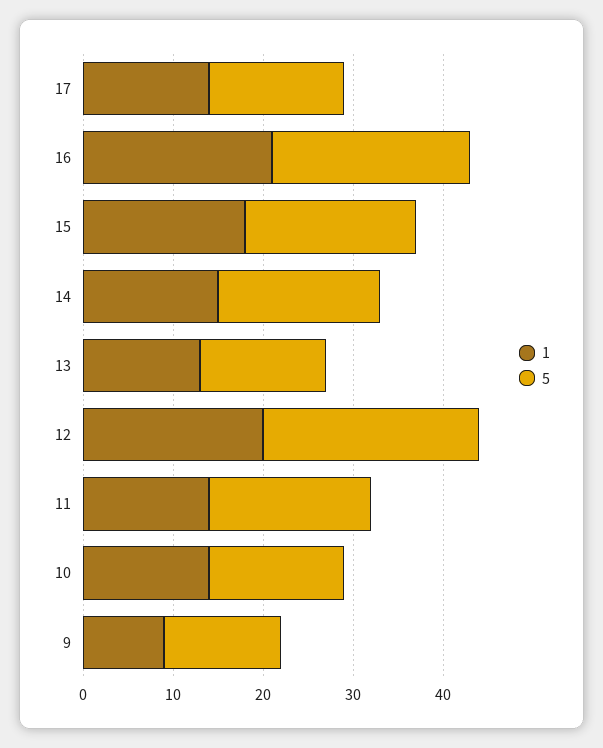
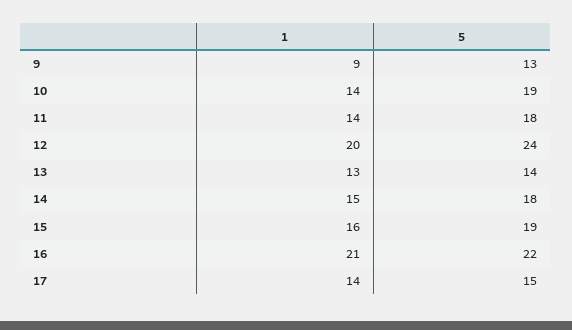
  {
    "1": {
      "17": 14,
      "16": 21,
-     "15": 18,
+     "15": 16,
      "14": 15,
      "13": 13,
      "12": 20,
      "11": 14,
      "10": 14,
      "9": 9
    },
    "5": {
      "17": 15,
      "16": 22,
      "15": 19,
      "14": 18,
      "13": 14,
      "12": 24,
      "11": 18,
-     "10": 15,
+     "10": 19,
      "9": 13
    }
  }

